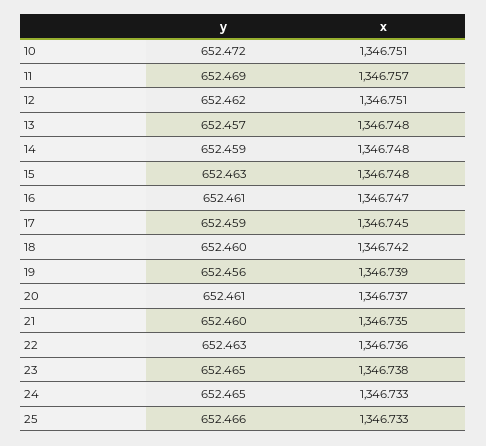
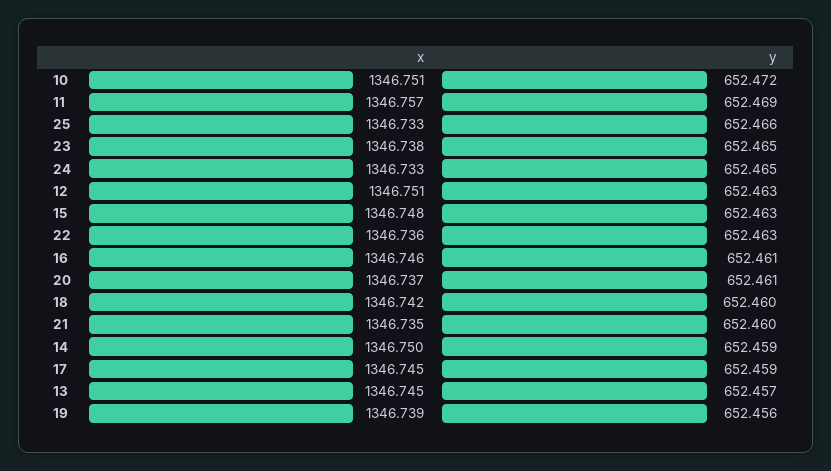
  {
    "y": {
      "10": 652.472,
      "11": 652.469,
-     "12": 652.462,
+     "12": 652.463,
      "13": 652.457,
      "14": 652.459,
      "15": 652.463,
      "16": 652.461,
      "17": 652.459,
      "18": 652.46,
      "19": 652.456,
      "20": 652.461,
      "21": 652.46,
      "22": 652.463,
      "23": 652.465,
      "24": 652.465,
      "25": 652.466
    },
    "x": {
      "10": 1346.751,
      "11": 1346.757,
      "12": 1346.751,
-     "13": 1346.748,
+     "13": 1346.745,
-     "14": 1346.748,
+     "14": 1346.75,
      "15": 1346.748,
-     "16": 1346.747,
+     "16": 1346.746,
      "17": 1346.745,
      "18": 1346.742,
      "19": 1346.739,
      "20": 1346.737,
      "21": 1346.735,
      "22": 1346.736,
      "23": 1346.738,
      "24": 1346.733,
      "25": 1346.733
    }
  }

